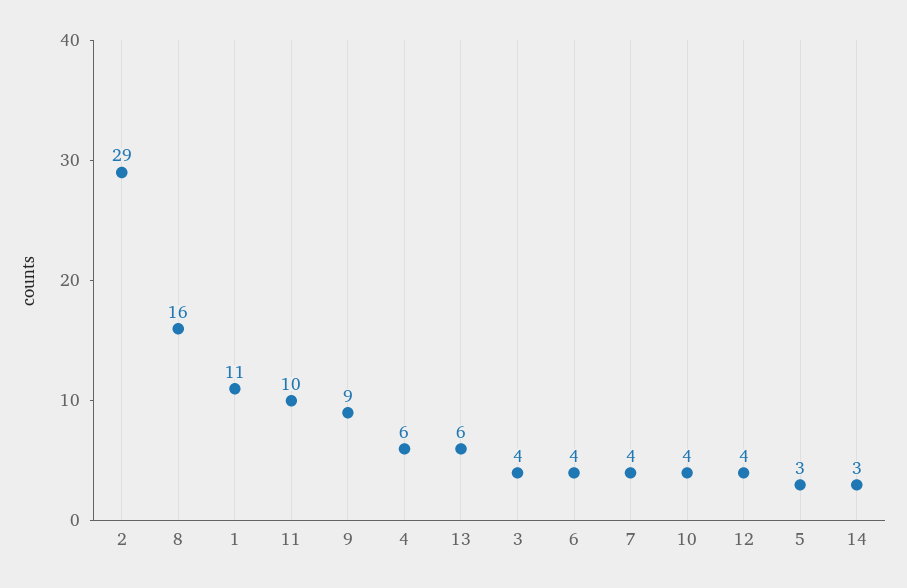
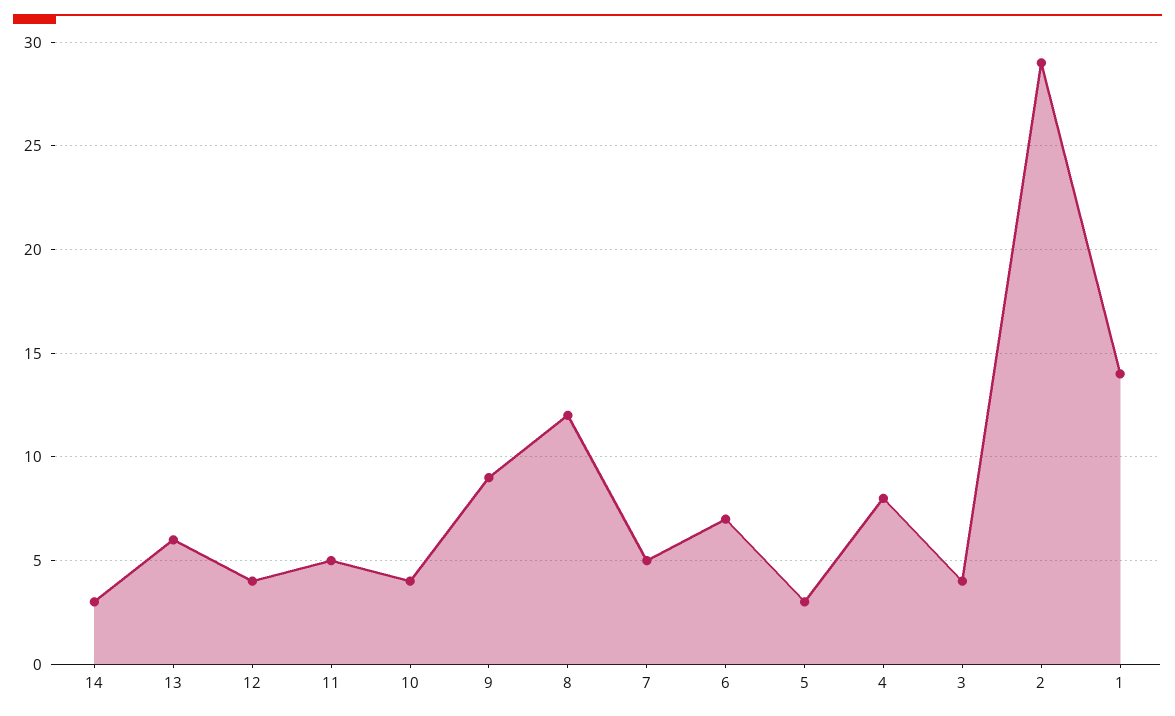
  {
    "2": 29,
-   "8": 16,
+   "8": 12,
-   "1": 11,
+   "1": 14,
-   "11": 10,
+   "11": 5,
    "9": 9,
-   "4": 6,
+   "4": 8,
    "13": 6,
    "3": 4,
-   "6": 4,
+   "6": 7,
-   "7": 4,
+   "7": 5,
    "10": 4,
    "12": 4,
    "5": 3,
    "14": 3
  }

